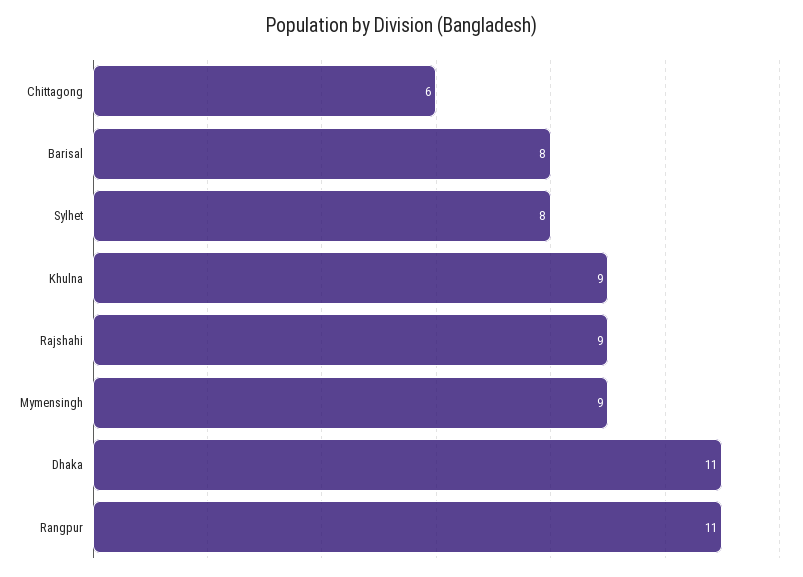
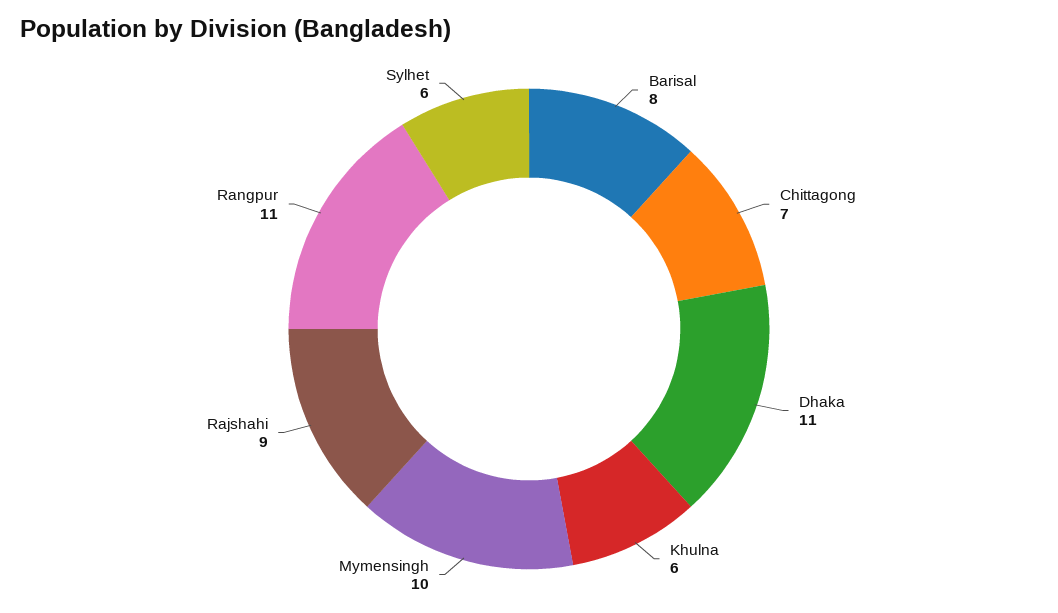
  {
-   "Chittagong": 6,
+   "Chittagong": 7,
    "Barisal": 8,
-   "Sylhet": 8,
+   "Sylhet": 6,
-   "Khulna": 9,
+   "Khulna": 6,
    "Rajshahi": 9,
-   "Mymensingh": 9,
+   "Mymensingh": 10,
    "Dhaka": 11,
    "Rangpur": 11
  }

